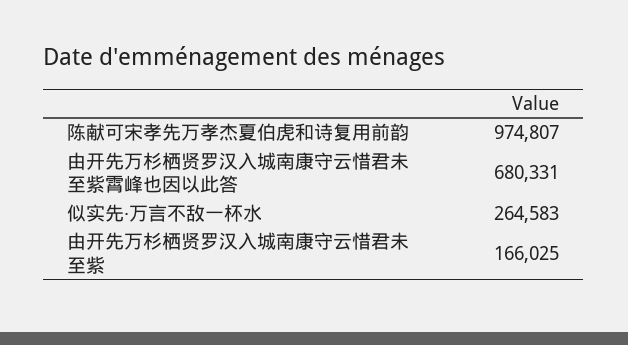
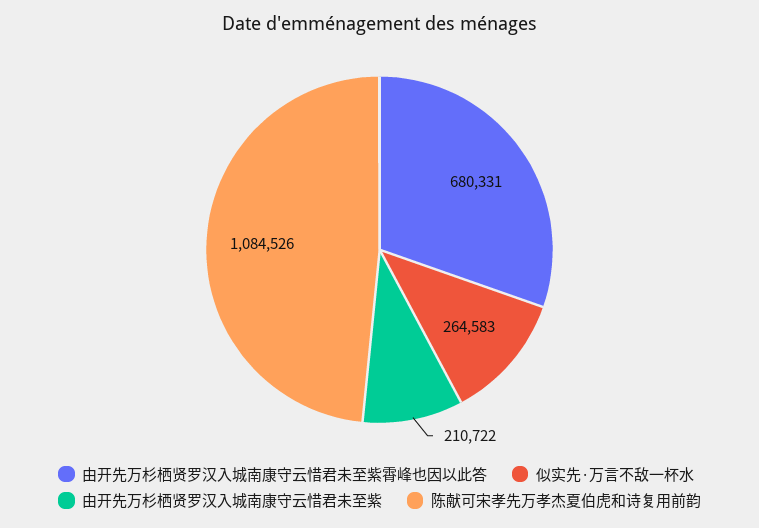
  {
-   "陈献可宋孝先万孝杰夏伯虎和诗复用前韵": 974807,
+   "陈献可宋孝先万孝杰夏伯虎和诗复用前韵": 1084526,
    "由开先万杉栖贤罗汉入城南康守云惜君未至紫霄峰也因以此答": 680331,
    "似实先·万言不敌一杯水": 264583,
-   "由开先万杉栖贤罗汉入城南康守云惜君未至紫": 166025
+   "由开先万杉栖贤罗汉入城南康守云惜君未至紫": 210722
  }

